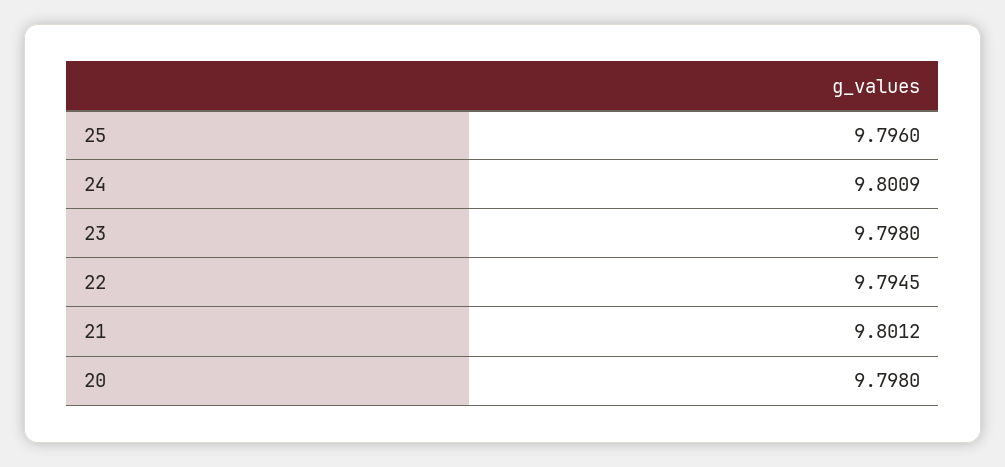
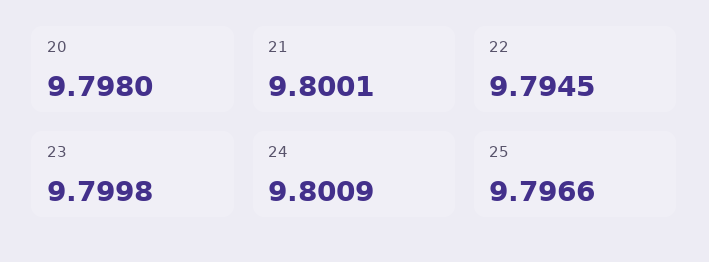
  {
-   "25": 9.796,
+   "25": 9.7966,
    "24": 9.8009,
-   "23": 9.798,
+   "23": 9.7998,
    "22": 9.7945,
-   "21": 9.8012,
+   "21": 9.8001,
    "20": 9.798
  }

